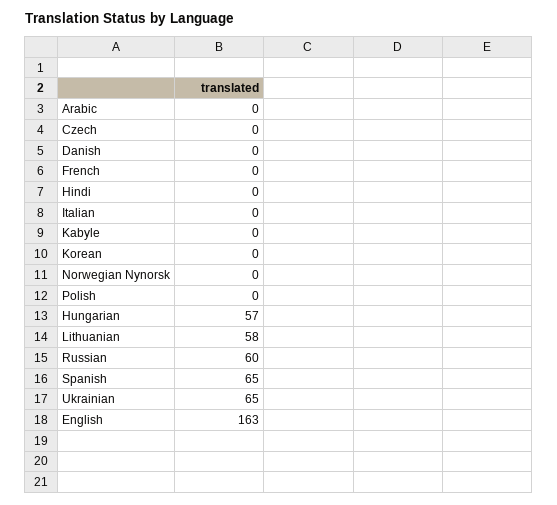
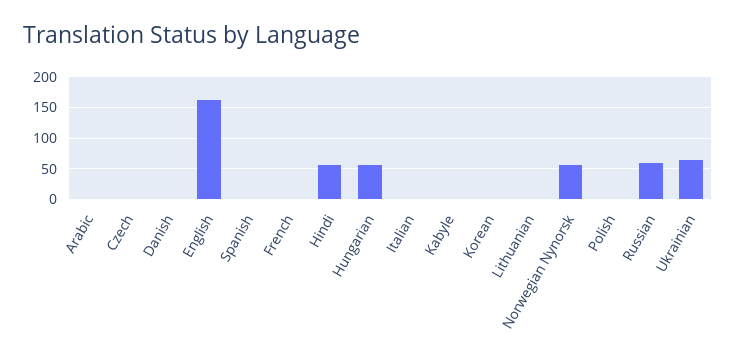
  {
    "Arabic": 0,
    "Czech": 0,
    "Danish": 0,
    "French": 0,
-   "Hindi": 0,
+   "Hindi": 60,
    "Italian": 0,
    "Kabyle": 0,
    "Korean": 0,
-   "Norwegian Nynorsk": 0,
+   "Norwegian Nynorsk": 60,
    "Polish": 0,
    "Hungarian": 57,
-   "Lithuanian": 58,
+   "Lithuanian": 0,
    "Russian": 60,
-   "Spanish": 65,
+   "Spanish": 0,
    "Ukrainian": 65,
    "English": 163
  }

